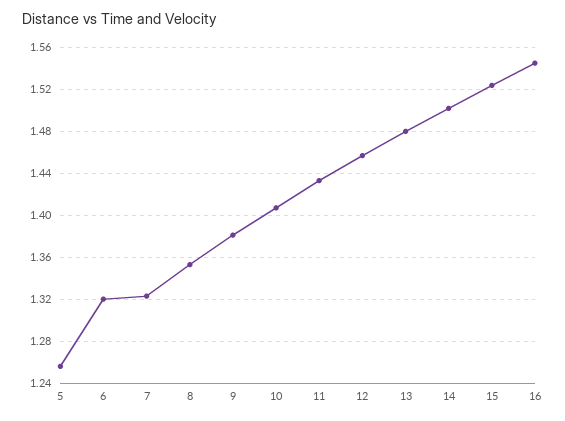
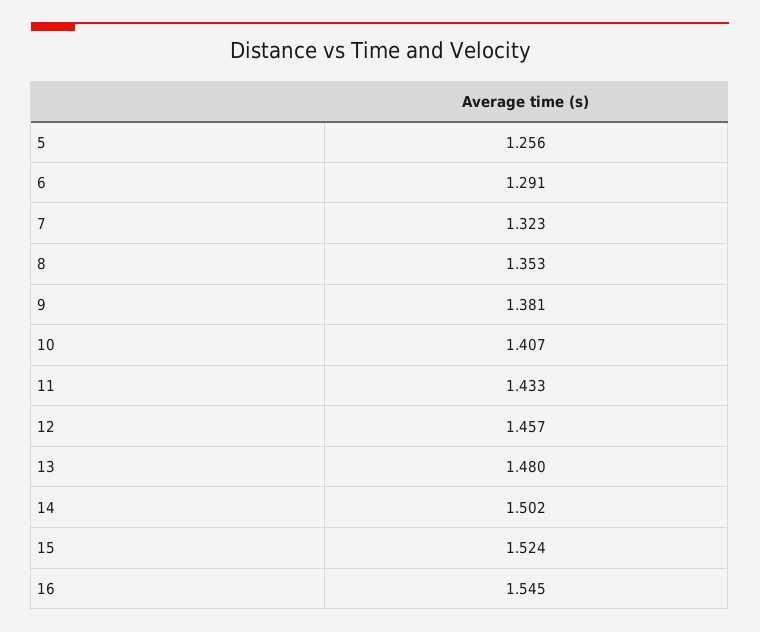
  {
    "5": 1.256,
-   "6": 1.32,
+   "6": 1.291,
    "7": 1.323,
    "8": 1.353,
    "9": 1.381,
    "10": 1.407,
    "11": 1.433,
    "12": 1.457,
    "13": 1.48,
    "14": 1.502,
    "15": 1.524,
    "16": 1.545
  }

